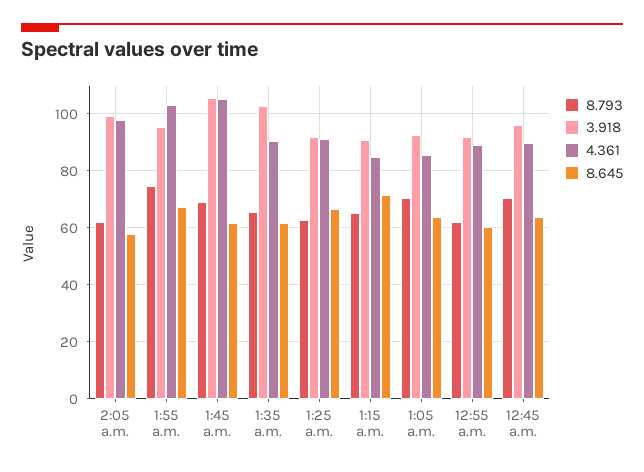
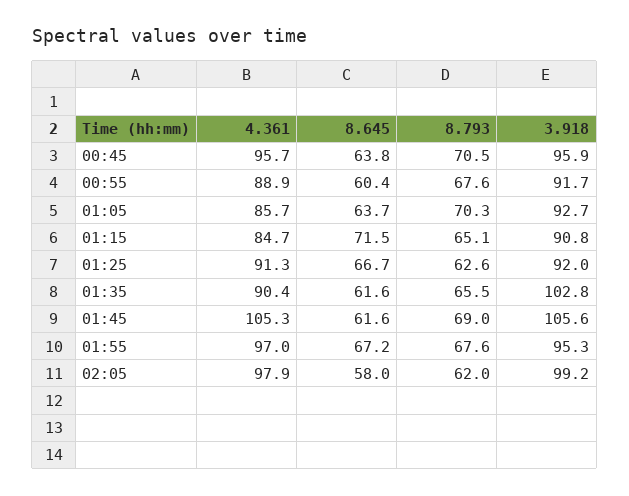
  {
    "8.793": {
      "2:05 a.m.": 62,
-     "1:55 a.m.": 75,
+     "1:55 a.m.": 67.6,
      "1:45 a.m.": 69,
      "1:35 a.m.": 65.5,
      "1:25 a.m.": 62.6,
      "1:15 a.m.": 65.1,
      "1:05 a.m.": 70.3,
-     "12:55 a.m.": 62.5,
+     "12:55 a.m.": 67.6,
      "12:45 a.m.": 70.5
    },
    "3.918": {
      "2:05 a.m.": 99.2,
      "1:55 a.m.": 95.3,
      "1:45 a.m.": 105.6,
      "1:35 a.m.": 102.8,
      "1:25 a.m.": 92,
      "1:15 a.m.": 90.8,
      "1:05 a.m.": 92.7,
      "12:55 a.m.": 91.7,
      "12:45 a.m.": 95.9
    },
    "4.361": {
      "2:05 a.m.": 97.9,
-     "1:55 a.m.": 102.5,
+     "1:55 a.m.": 97,
      "1:45 a.m.": 105.3,
      "1:35 a.m.": 90.4,
      "1:25 a.m.": 91.3,
      "1:15 a.m.": 84.7,
      "1:05 a.m.": 85.7,
      "12:55 a.m.": 88.9,
-     "12:45 a.m.": 90
+     "12:45 a.m.": 95.7
    },
    "8.645": {
      "2:05 a.m.": 58,
      "1:55 a.m.": 67.2,
      "1:45 a.m.": 61.6,
      "1:35 a.m.": 61.6,
      "1:25 a.m.": 66.7,
      "1:15 a.m.": 71.5,
      "1:05 a.m.": 63.7,
      "12:55 a.m.": 60.4,
      "12:45 a.m.": 63.8
    }
  }

